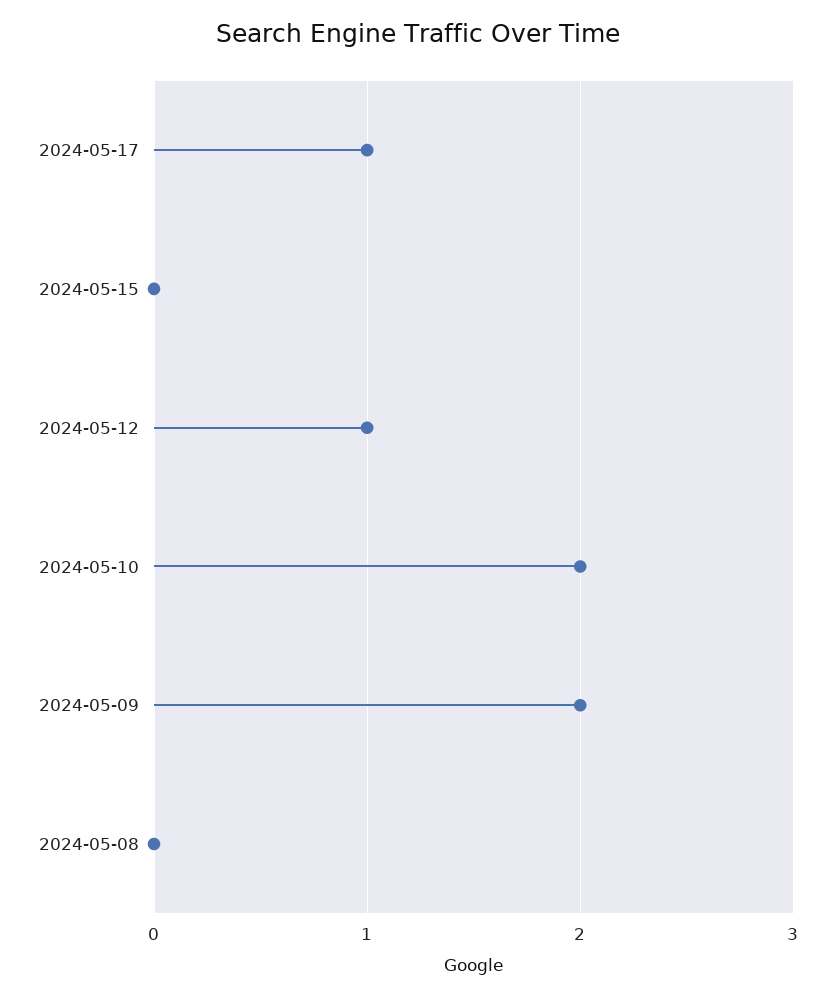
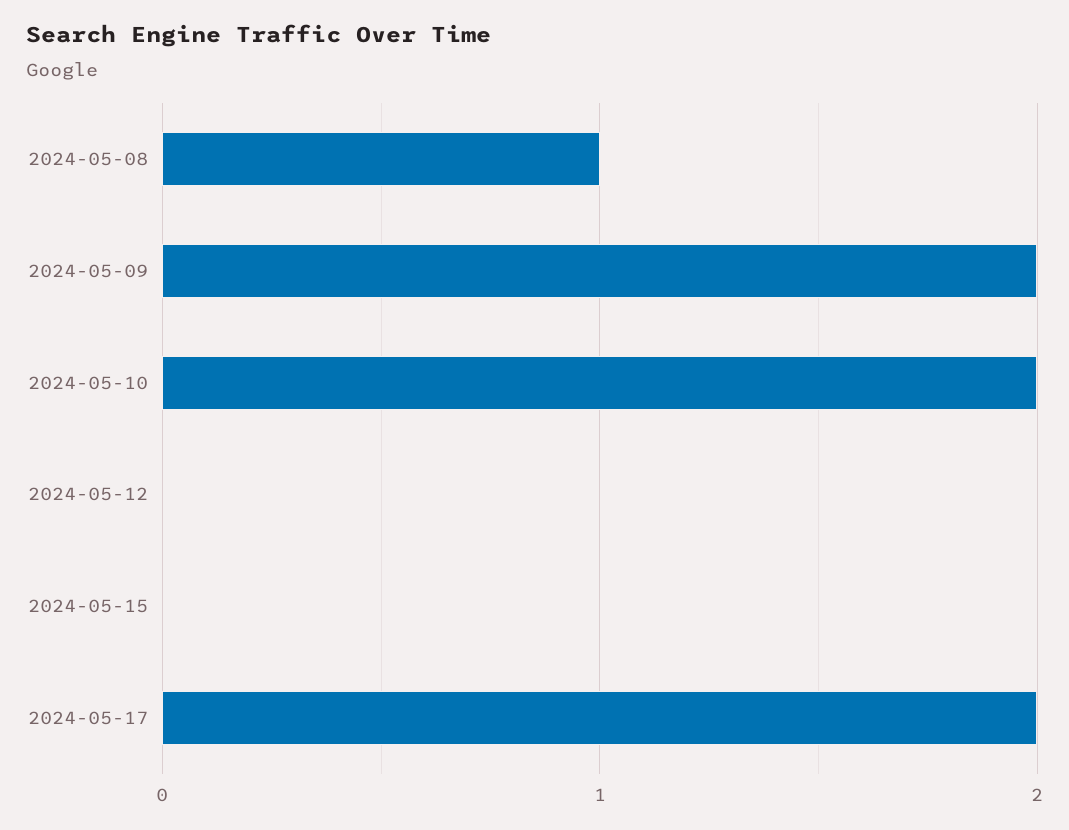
  {
-   "2024-05-17": 1,
+   "2024-05-17": 2,
    "2024-05-15": 0,
-   "2024-05-12": 1,
+   "2024-05-12": 0,
    "2024-05-10": 2,
    "2024-05-09": 2,
-   "2024-05-08": 0
+   "2024-05-08": 1
  }

